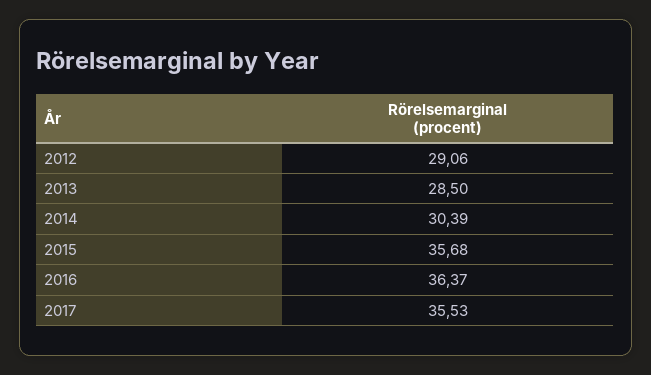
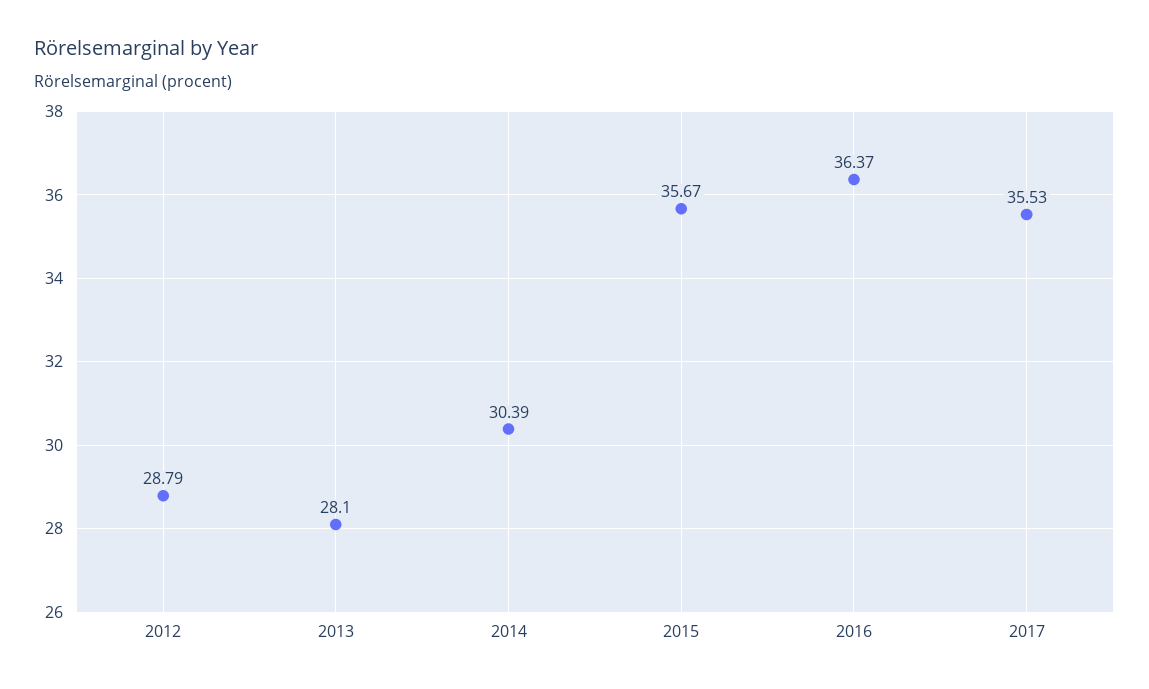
  {
-   "2012": 29.06,
+   "2012": 28.79,
-   "2013": 28.5,
+   "2013": 28.1,
    "2014": 30.39,
-   "2015": 35.68,
+   "2015": 35.67,
    "2016": 36.37,
    "2017": 35.53
  }

